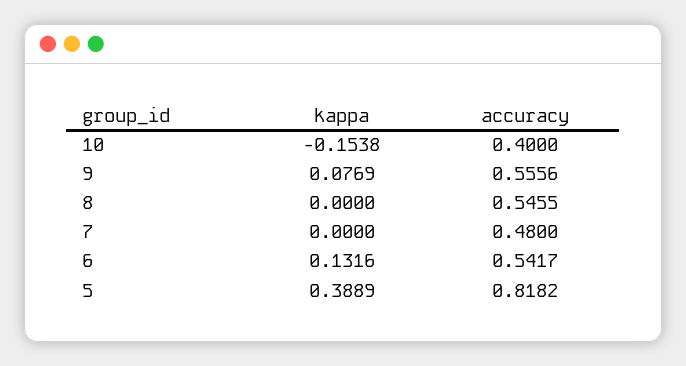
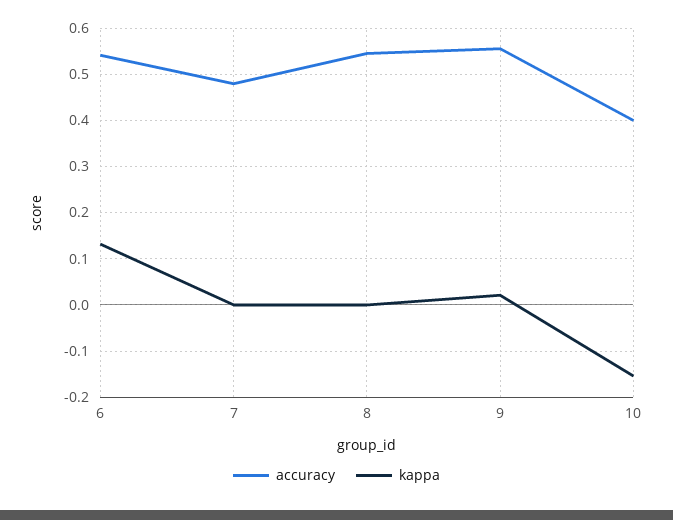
  {
    "kappa": {
      "10": -0.1538,
-     "9": 0.0769,
+     "9": 0.02,
      "8": 0,
      "7": 0,
-     "6": 0.1316,
+     "6": 0.1316
-     "5": 0.3889
    },
    "accuracy": {
      "10": 0.4,
      "9": 0.5556,
      "8": 0.5455,
      "7": 0.48,
-     "6": 0.5417,
+     "6": 0.5417
-     "5": 0.8182
    }
  }

